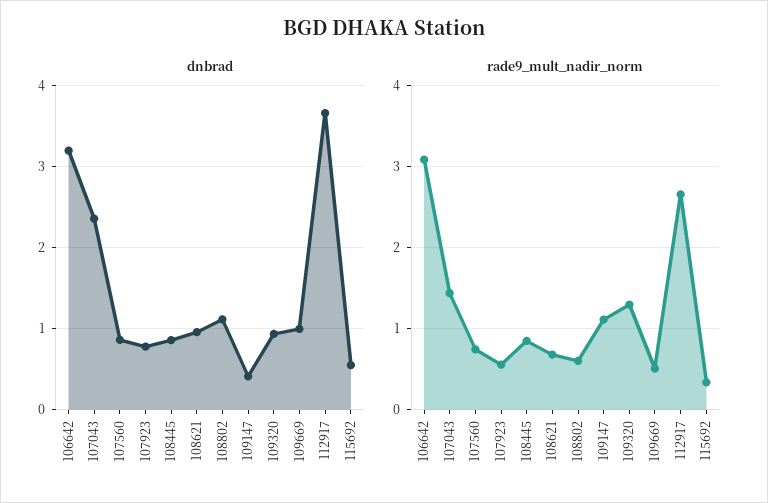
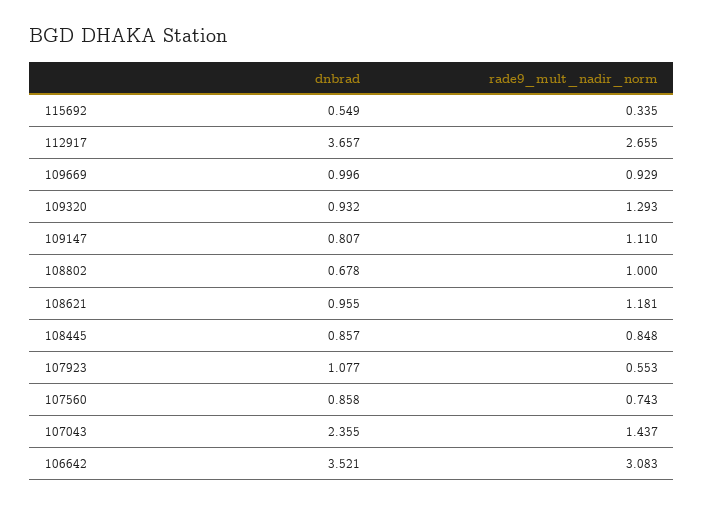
  {
    "dnbrad": {
-     "106642": 3.2,
+     "106642": 3.521,
      "107043": 2.355,
      "107560": 0.858,
-     "107923": 0.8,
+     "107923": 1.077,
      "108445": 0.857,
      "108621": 0.955,
-     "108802": 1.1,
+     "108802": 0.678,
-     "109147": 0.4,
+     "109147": 0.807,
      "109320": 0.932,
      "109669": 0.996,
      "112917": 3.657,
      "115692": 0.549
    },
    "rade9_mult_nadir_norm": {
      "106642": 3.083,
      "107043": 1.437,
      "107560": 0.743,
      "107923": 0.553,
      "108445": 0.848,
-     "108621": 0.7,
+     "108621": 1.181,
-     "108802": 0.6,
+     "108802": 1,
      "109147": 1.11,
      "109320": 1.293,
-     "109669": 0.5,
+     "109669": 0.929,
      "112917": 2.655,
      "115692": 0.335
    }
  }

